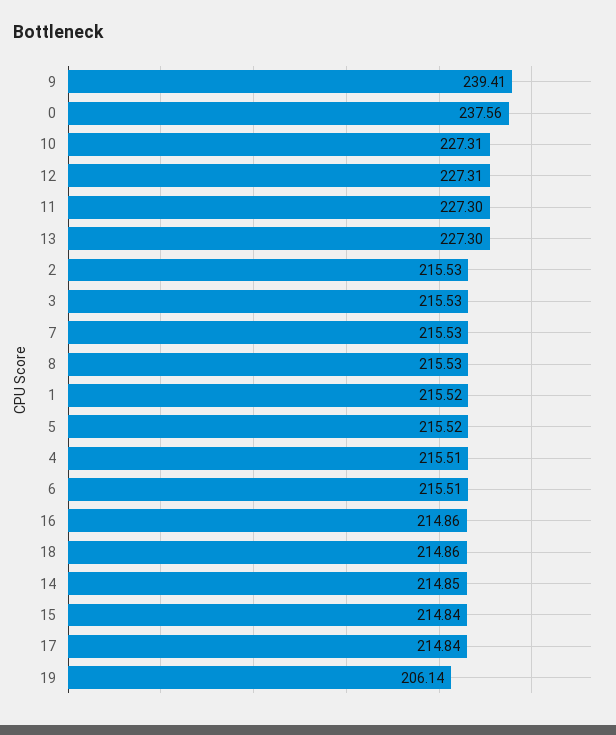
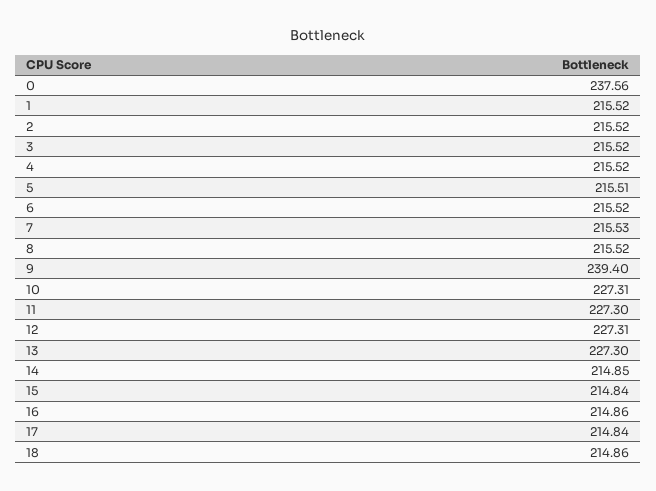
  {
-   "9": 239.41,
+   "9": 239.4,
    "0": 237.56,
    "10": 227.31,
    "12": 227.31,
    "11": 227.3,
    "13": 227.3,
-   "2": 215.53,
+   "2": 215.52,
-   "3": 215.53,
+   "3": 215.52,
    "7": 215.53,
-   "8": 215.53,
+   "8": 215.52,
    "1": 215.52,
-   "5": 215.52,
+   "5": 215.51,
-   "4": 215.51,
+   "4": 215.52,
-   "6": 215.51,
+   "6": 215.52,
    "16": 214.86,
    "18": 214.86,
    "14": 214.85,
    "15": 214.84,
-   "17": 214.84,
+   "17": 214.84
-   "19": 206.14
  }

